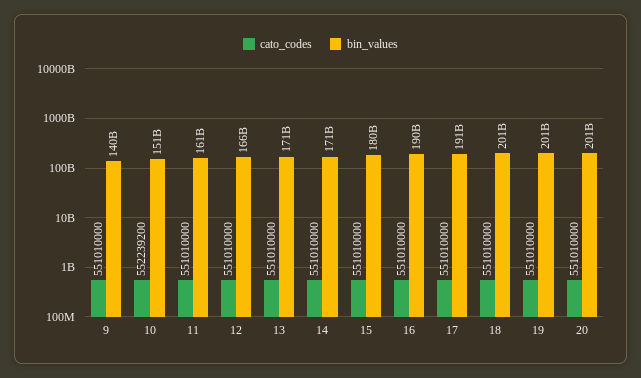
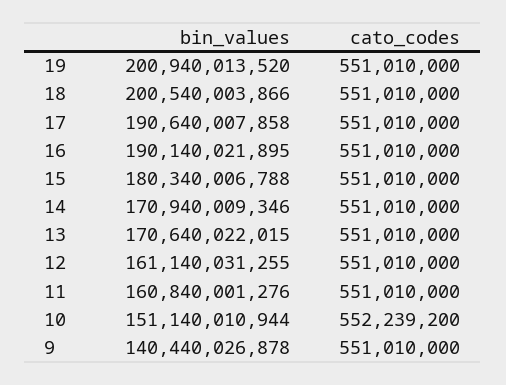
  {
    "cato_codes": {
      "9": 551010000,
      "10": 552239200,
      "11": 551010000,
      "12": 551010000,
      "13": 551010000,
      "14": 551010000,
      "15": 551010000,
      "16": 551010000,
      "17": 551010000,
      "18": 551010000,
-     "19": 551010000,
+     "19": 551010000
-     "20": 551010000
    },
    "bin_values": {
      "9": 140440026878,
      "10": 151140010944,
      "11": 160840001276,
-     "12": 166000000000,
+     "12": 161140031255,
      "13": 170640022015,
      "14": 170940009346,
      "15": 180340006788,
      "16": 190140021895,
      "17": 190640007858,
      "18": 200540003866,
-     "19": 200940013520,
+     "19": 200940013520
-     "20": 201000000000
    }
  }

